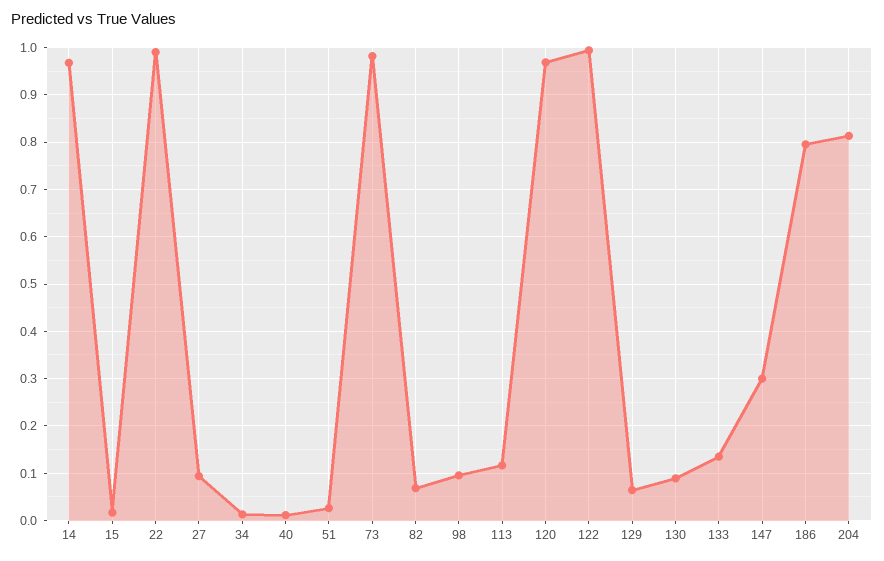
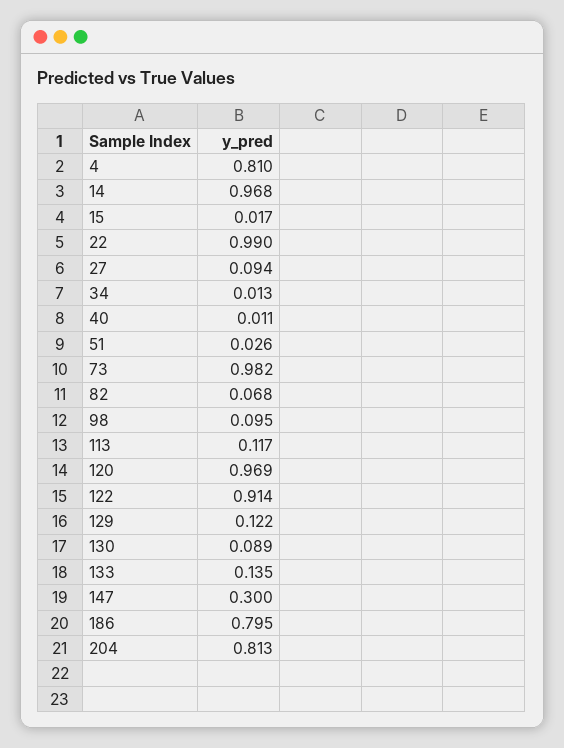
  {
    "14": 0.968,
    "15": 0.017,
    "22": 0.99,
    "27": 0.094,
    "34": 0.013,
    "40": 0.011,
    "51": 0.026,
    "73": 0.982,
    "82": 0.068,
    "98": 0.095,
    "113": 0.117,
    "120": 0.969,
-   "122": 1,
+   "122": 0.914,
-   "129": 0.06,
+   "129": 0.122,
    "130": 0.089,
    "133": 0.135,
    "147": 0.3,
    "186": 0.795,
-   "204": 0.813
+   "204": 0.813,
+   "4": 0.81
  }

